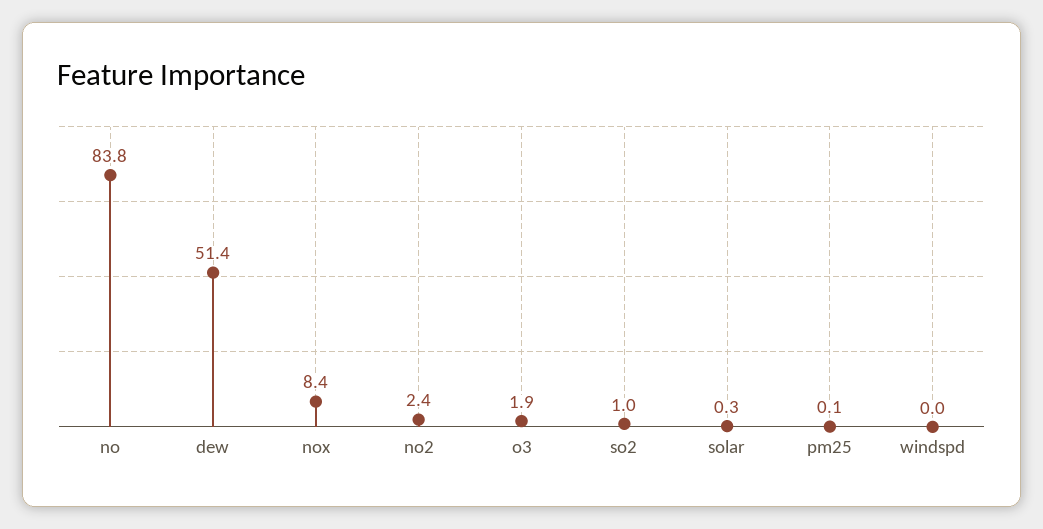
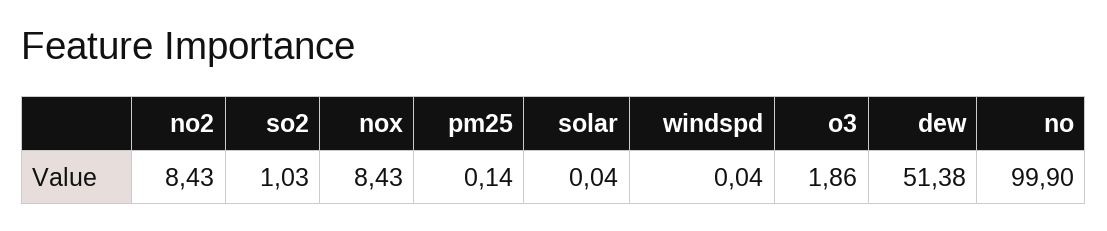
  {
-   "no": 83.8,
+   "no": 99.9,
    "dew": 51.38,
    "nox": 8.43,
-   "no2": 2.4,
+   "no2": 8.43,
    "o3": 1.86,
    "so2": 1.03,
-   "solar": 0.3,
+   "solar": 0.04,
    "pm25": 0.14,
    "windspd": 0.04
  }

